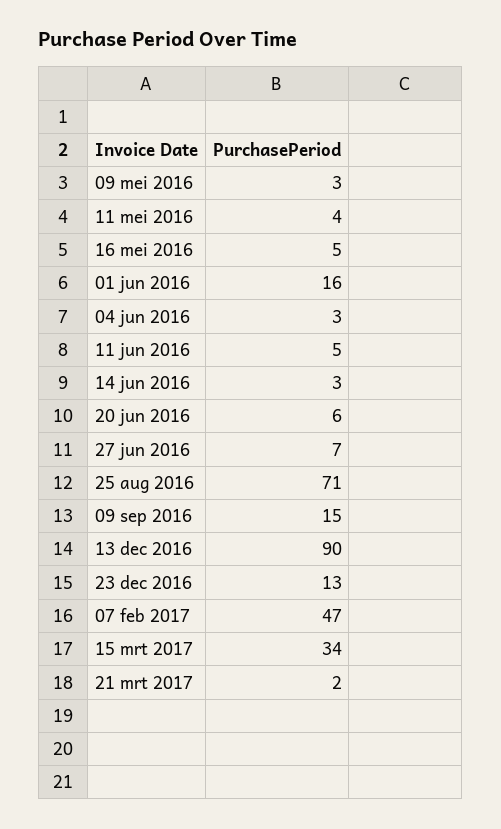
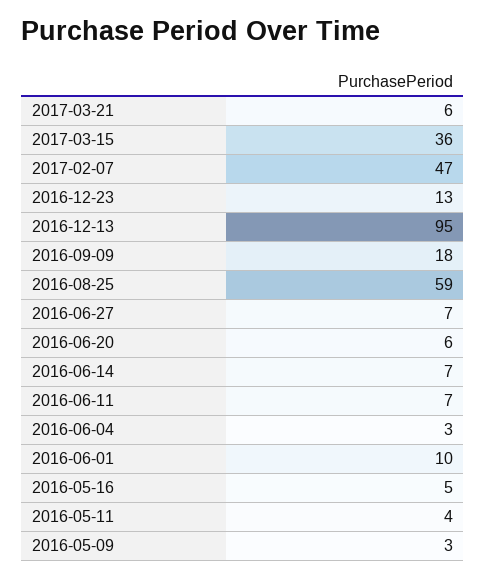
  {
    "09 mei 2016": 3,
    "11 mei 2016": 4,
    "16 mei 2016": 5,
-   "01 jun 2016": 16,
+   "01 jun 2016": 10,
    "04 jun 2016": 3,
-   "11 jun 2016": 5,
+   "11 jun 2016": 7,
-   "14 jun 2016": 3,
+   "14 jun 2016": 7,
    "20 jun 2016": 6,
    "27 jun 2016": 7,
-   "25 aug 2016": 71,
+   "25 aug 2016": 59,
-   "09 sep 2016": 15,
+   "09 sep 2016": 18,
-   "13 dec 2016": 90,
+   "13 dec 2016": 95,
    "23 dec 2016": 13,
    "07 feb 2017": 47,
-   "15 mrt 2017": 34,
+   "15 mrt 2017": 36,
-   "21 mrt 2017": 2
+   "21 mrt 2017": 6
  }

